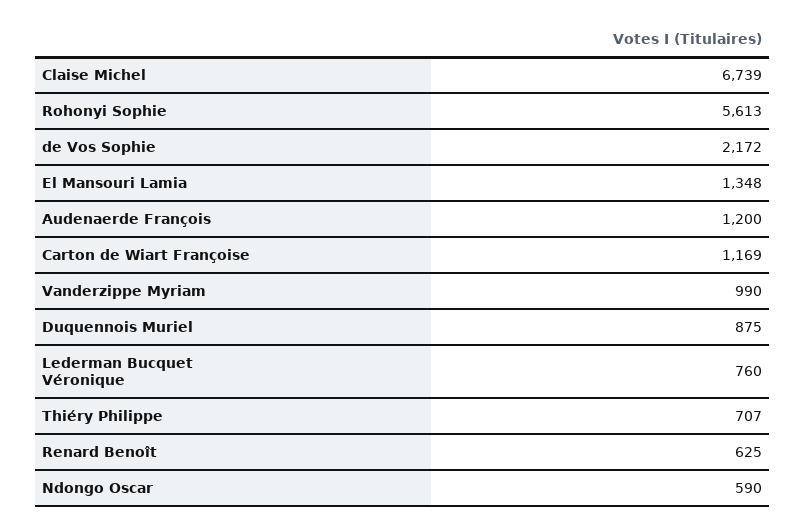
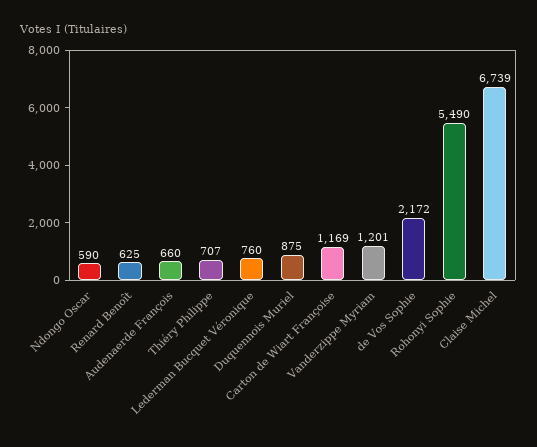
  {
    "Claise Michel": 6739,
-   "Rohonyi Sophie": 5613,
+   "Rohonyi Sophie": 5490,
    "de Vos Sophie": 2172,
-   "El Mansouri Lamia": 1348,
-   "Audenaerde François": 1200,
+   "Audenaerde François": 660,
    "Carton de Wiart Françoise": 1169,
-   "Vanderzippe Myriam": 990,
+   "Vanderzippe Myriam": 1201,
    "Duquennois Muriel": 875,
    "Lederman Bucquet Véronique": 760,
    "Thiéry Philippe": 707,
    "Renard Benoît": 625,
    "Ndongo Oscar": 590
  }

